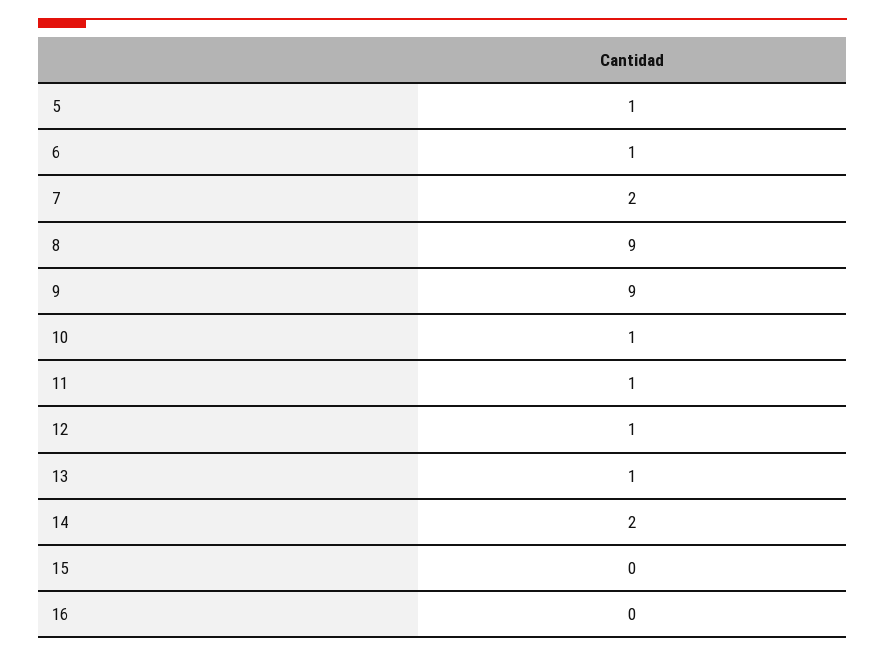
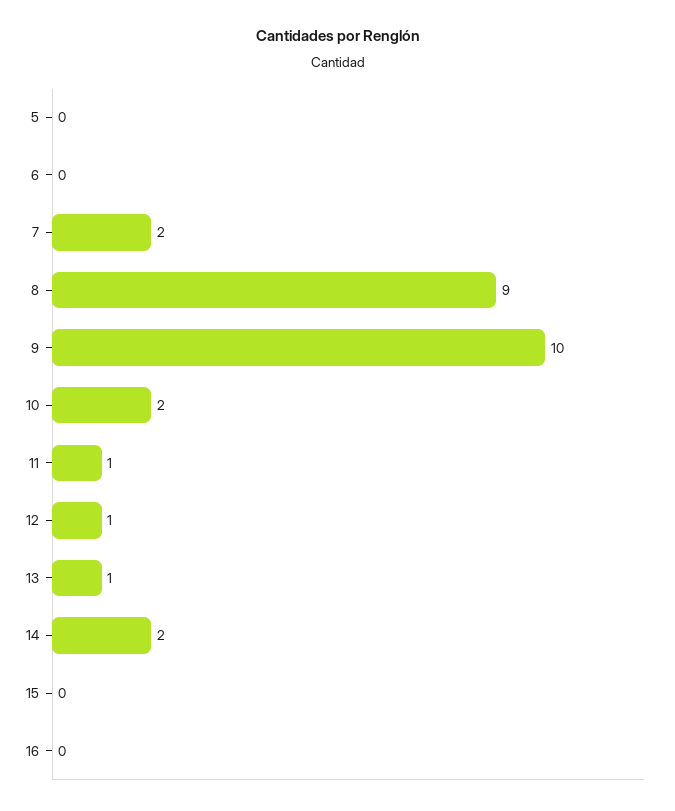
  {
-   "5": 1,
+   "5": 0,
-   "6": 1,
+   "6": 0,
    "7": 2,
    "8": 9,
-   "9": 9,
+   "9": 10,
-   "10": 1,
+   "10": 2,
    "11": 1,
    "12": 1,
    "13": 1,
    "14": 2,
    "15": 0,
    "16": 0
  }

